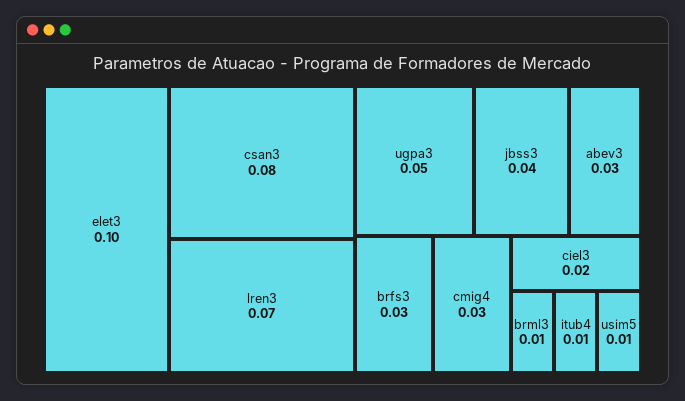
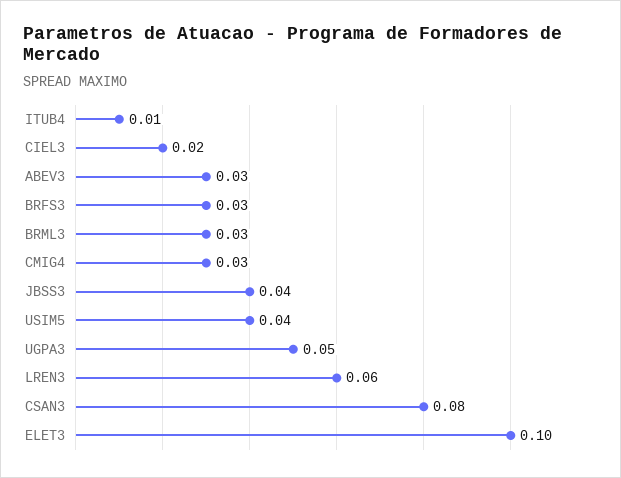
  {
    "elet3": 0.1,
    "csan3": 0.08,
-   "lren3": 0.07,
+   "lren3": 0.06,
    "ugpa3": 0.05,
    "jbss3": 0.04,
    "abev3": 0.03,
    "brfs3": 0.03,
    "cmig4": 0.03,
    "ciel3": 0.02,
-   "brml3": 0.01,
+   "brml3": 0.03,
    "itub4": 0.01,
-   "usim5": 0.01
+   "usim5": 0.04
  }

